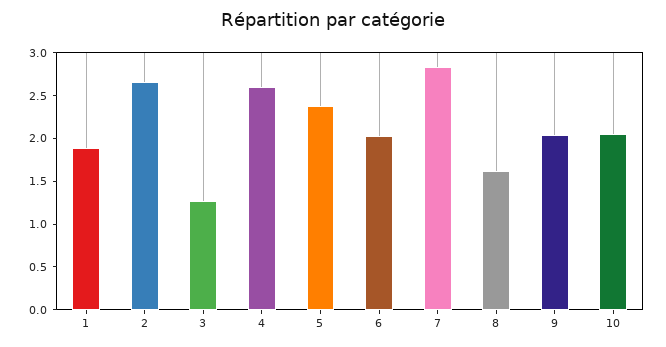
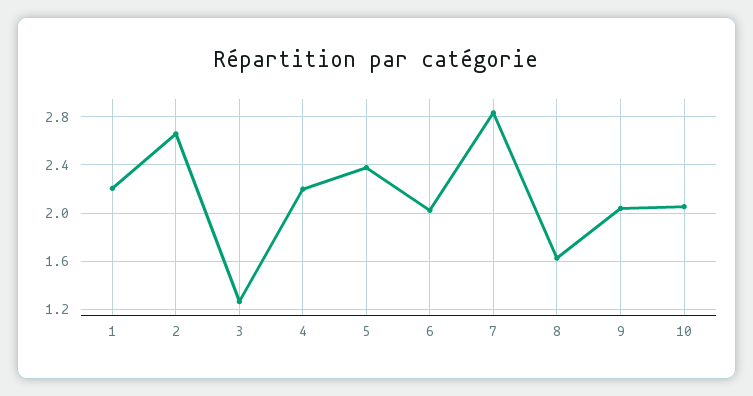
  {
-   "1": 1.9,
+   "1": 2.2,
    "2": 2.65,
    "3": 1.25,
-   "4": 2.6,
+   "4": 2.2,
    "5": 2.4,
    "6": 2,
    "7": 2.85,
    "8": 1.65,
    "9": 2.05,
    "10": 2.05
  }

